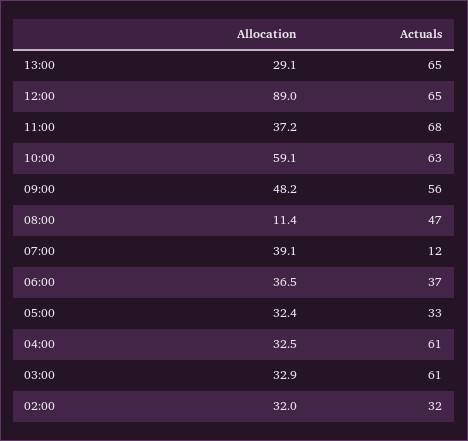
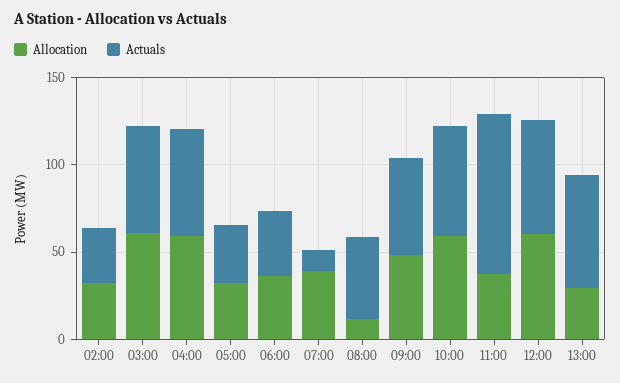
  {
    "Allocation": {
      "13:00": 29.1,
-     "12:00": 89,
+     "12:00": 60,
      "11:00": 37.2,
      "10:00": 59.1,
      "09:00": 48.2,
      "08:00": 11.4,
      "07:00": 39.1,
      "06:00": 36.5,
      "05:00": 32.4,
-     "04:00": 32.5,
+     "04:00": 60,
-     "03:00": 32.9,
+     "03:00": 60,
      "02:00": 32
    },
    "Actuals": {
      "13:00": 65,
      "12:00": 65,
-     "11:00": 68,
+     "11:00": 90,
      "10:00": 63,
      "09:00": 56,
      "08:00": 47,
      "07:00": 12,
      "06:00": 37,
      "05:00": 33,
      "04:00": 61,
      "03:00": 61,
      "02:00": 32
    }
  }

